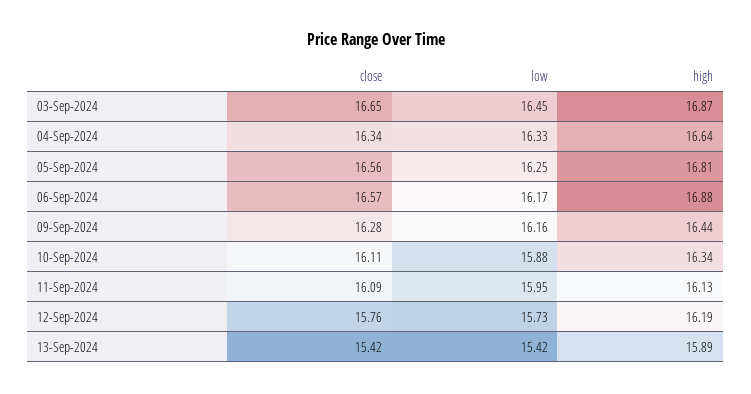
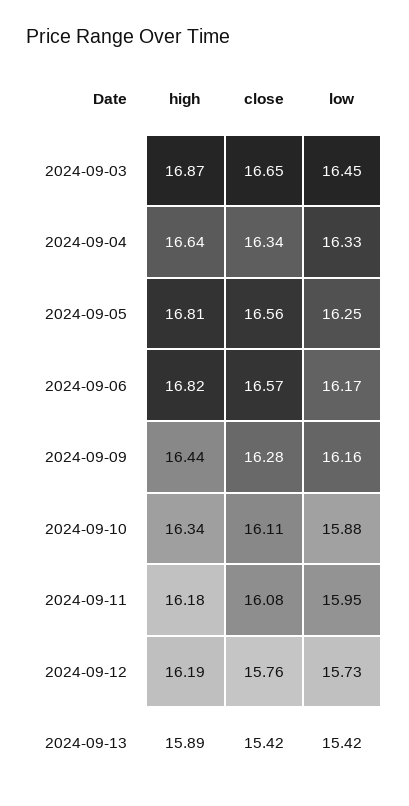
  {
    "close": {
      "03-Sep-2024": 16.65,
      "04-Sep-2024": 16.34,
      "05-Sep-2024": 16.56,
      "06-Sep-2024": 16.57,
      "09-Sep-2024": 16.28,
      "10-Sep-2024": 16.11,
-     "11-Sep-2024": 16.09,
+     "11-Sep-2024": 16.08,
      "12-Sep-2024": 15.76,
      "13-Sep-2024": 15.42
    },
    "low": {
      "03-Sep-2024": 16.45,
      "04-Sep-2024": 16.33,
      "05-Sep-2024": 16.25,
      "06-Sep-2024": 16.17,
      "09-Sep-2024": 16.16,
      "10-Sep-2024": 15.88,
      "11-Sep-2024": 15.95,
      "12-Sep-2024": 15.73,
      "13-Sep-2024": 15.42
    },
    "high": {
      "03-Sep-2024": 16.87,
      "04-Sep-2024": 16.64,
      "05-Sep-2024": 16.81,
-     "06-Sep-2024": 16.88,
+     "06-Sep-2024": 16.82,
      "09-Sep-2024": 16.44,
      "10-Sep-2024": 16.34,
-     "11-Sep-2024": 16.13,
+     "11-Sep-2024": 16.18,
      "12-Sep-2024": 16.19,
      "13-Sep-2024": 15.89
    }
  }

